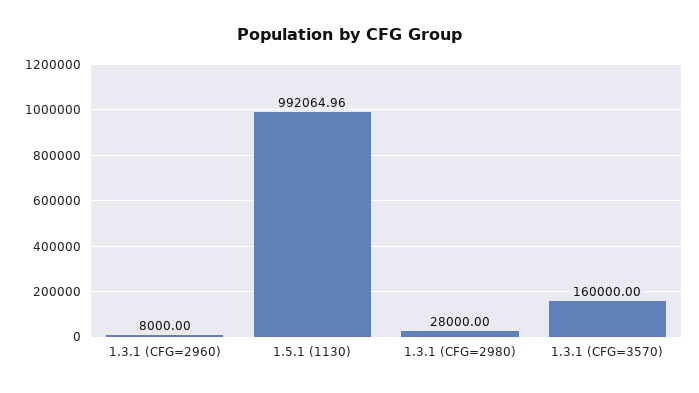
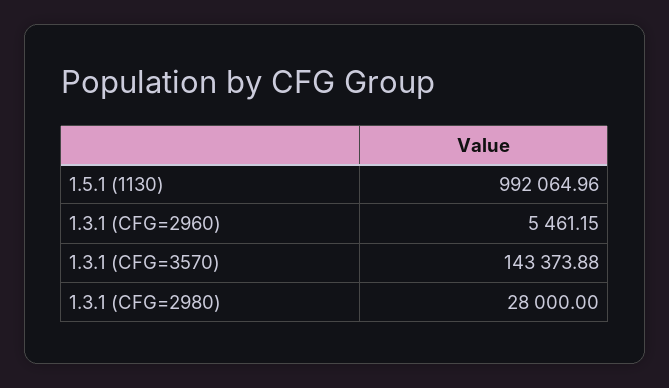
  {
-   "1.3.1 (CFG=2960)": 8000,
+   "1.3.1 (CFG=2960)": 5461.15,
    "1.5.1 (1130)": 992064.96,
    "1.3.1 (CFG=2980)": 28000,
-   "1.3.1 (CFG=3570)": 160000
+   "1.3.1 (CFG=3570)": 143373.88
  }

